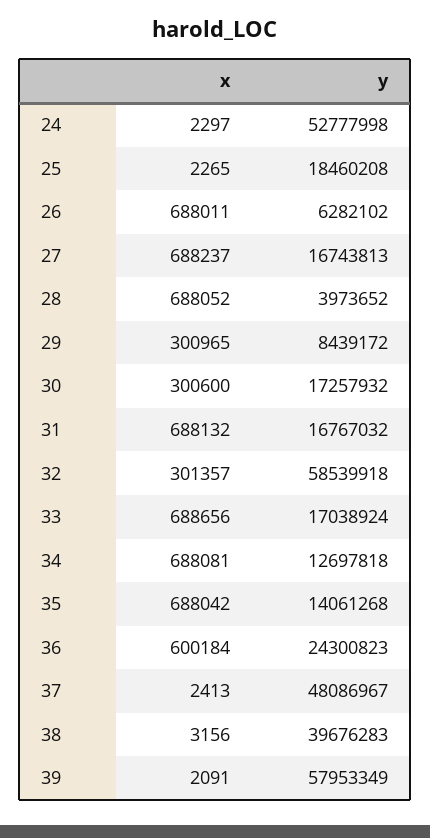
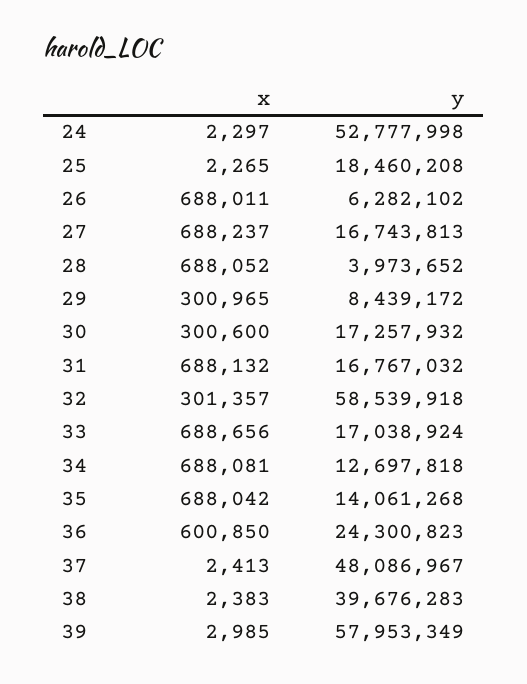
  {
    "x": {
      "24": 2297,
      "25": 2265,
      "26": 688011,
      "27": 688237,
      "28": 688052,
      "29": 300965,
      "30": 300600,
      "31": 688132,
      "32": 301357,
      "33": 688656,
      "34": 688081,
      "35": 688042,
-     "36": 600184,
+     "36": 600850,
      "37": 2413,
-     "38": 3156,
+     "38": 2383,
-     "39": 2091
+     "39": 2985
    },
    "y": {
      "24": 52777998,
      "25": 18460208,
      "26": 6282102,
      "27": 16743813,
      "28": 3973652,
      "29": 8439172,
      "30": 17257932,
      "31": 16767032,
      "32": 58539918,
      "33": 17038924,
      "34": 12697818,
      "35": 14061268,
      "36": 24300823,
      "37": 48086967,
      "38": 39676283,
      "39": 57953349
    }
  }

